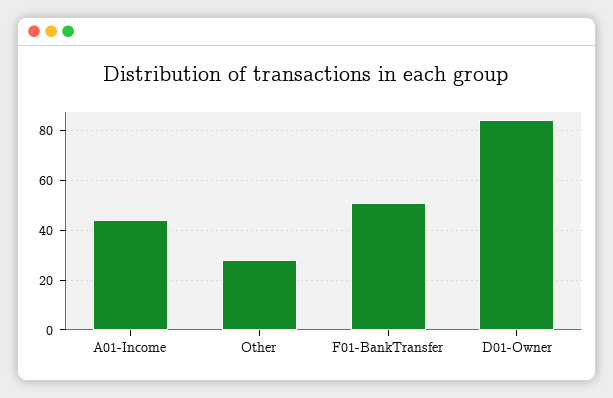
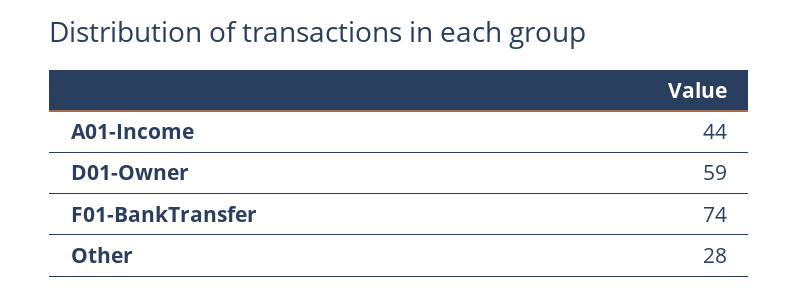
  {
    "A01-Income": 44,
    "Other": 28,
-   "F01-BankTransfer": 50,
+   "F01-BankTransfer": 74,
-   "D01-Owner": 85
+   "D01-Owner": 59
  }

